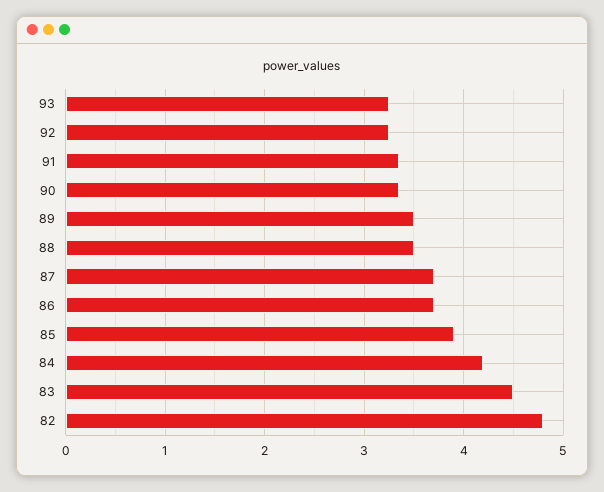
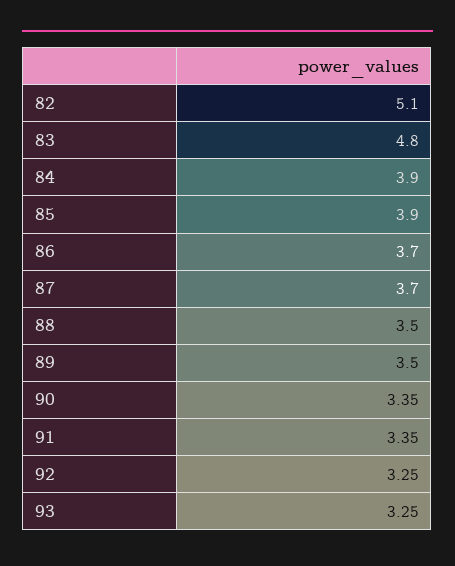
  {
    "93": 3.25,
    "92": 3.25,
    "91": 3.35,
    "90": 3.35,
    "89": 3.5,
    "88": 3.5,
    "87": 3.7,
    "86": 3.7,
    "85": 3.9,
-   "84": 4.2,
+   "84": 3.9,
-   "83": 4.5,
+   "83": 4.8,
-   "82": 4.8
+   "82": 5.1
  }

